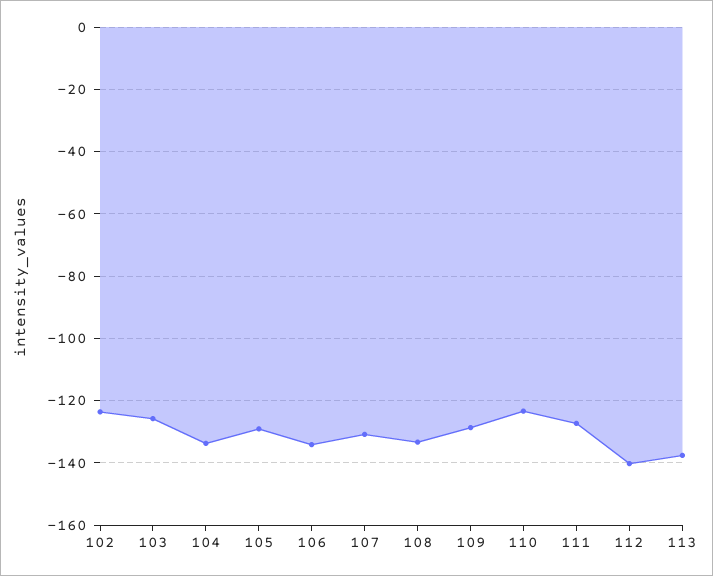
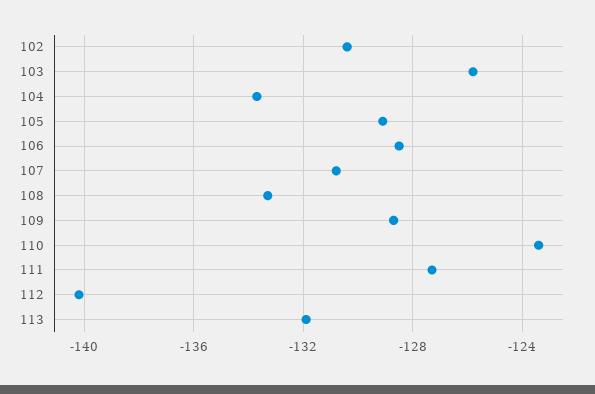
  {
-   "102": -124,
+   "102": -130.5,
    "103": -126,
    "104": -133.5,
    "105": -129,
-   "106": -134,
+   "106": -128.5,
    "107": -131,
    "108": -133.5,
    "109": -128.5,
    "110": -123.5,
    "111": -127.5,
    "112": -140,
-   "113": -138
+   "113": -132
  }

